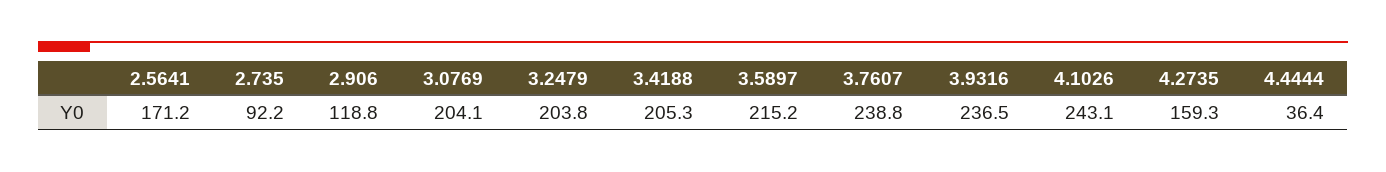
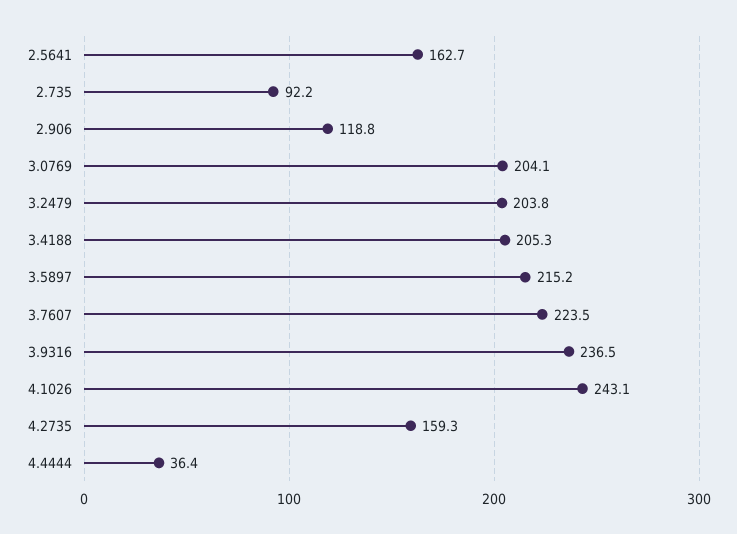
  {
-   "2.5641": 171.2,
+   "2.5641": 162.7,
    "2.735": 92.2,
    "2.906": 118.8,
    "3.0769": 204.1,
    "3.2479": 203.8,
    "3.4188": 205.3,
    "3.5897": 215.2,
-   "3.7607": 238.8,
+   "3.7607": 223.5,
    "3.9316": 236.5,
    "4.1026": 243.1,
    "4.2735": 159.3,
    "4.4444": 36.4
  }

